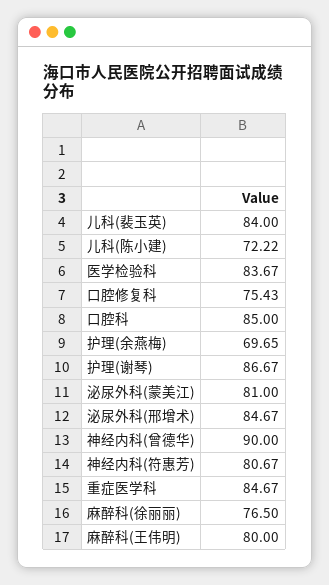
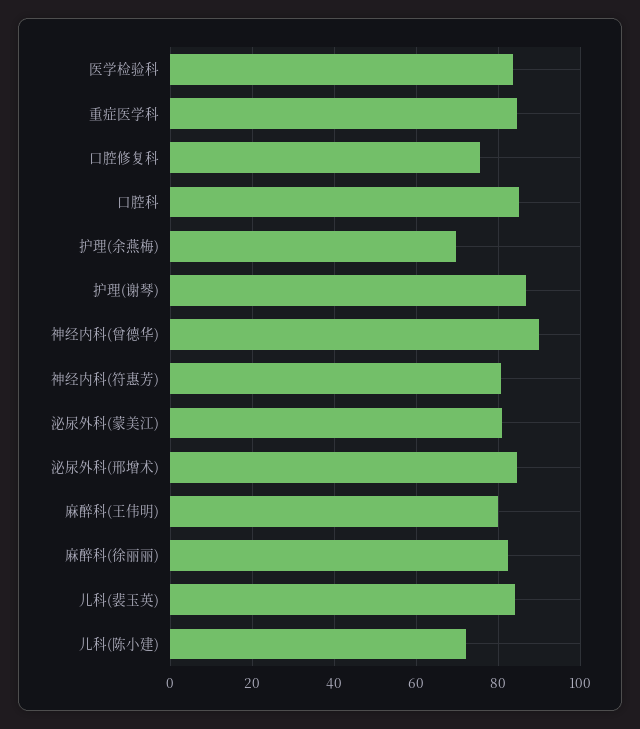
  {
    "儿科(裴玉英)": 84,
    "儿科(陈小建)": 72.22,
    "医学检验科": 83.67,
    "口腔修复科": 75.43,
    "口腔科": 85,
    "护理(余燕梅)": 69.65,
    "护理(谢琴)": 86.67,
    "泌尿外科(蒙美江)": 81,
    "泌尿外科(邢增术)": 84.67,
    "神经内科(曾德华)": 90,
    "神经内科(符惠芳)": 80.67,
    "重症医学科": 84.67,
-   "麻醉科(徐丽丽)": 76.5,
+   "麻醉科(徐丽丽)": 82,
    "麻醉科(王伟明)": 80
  }

